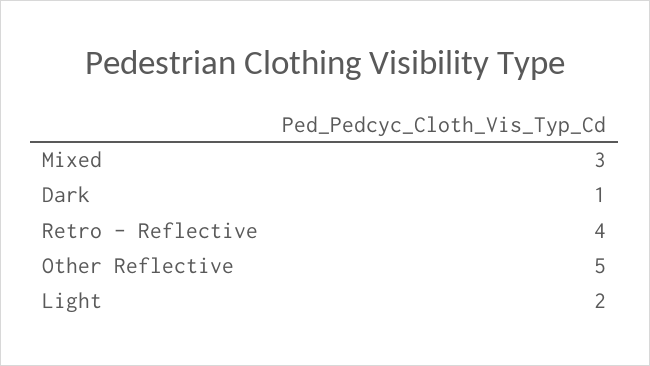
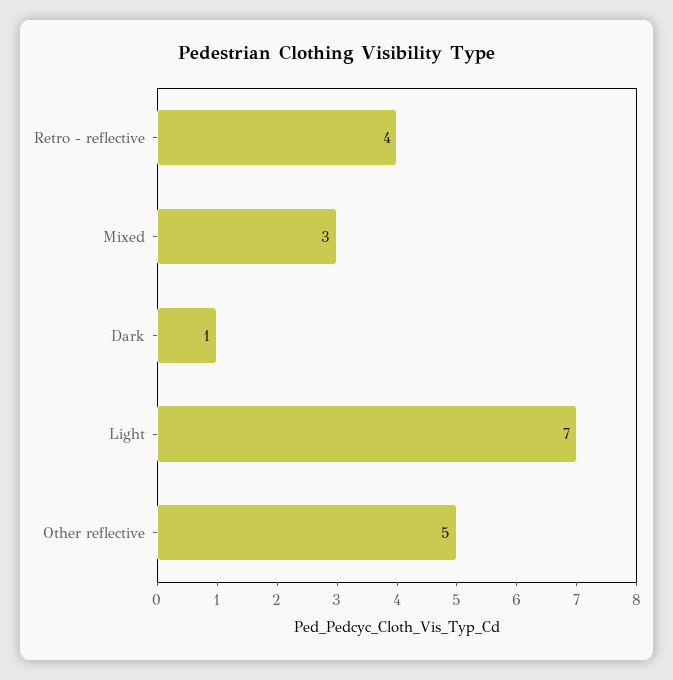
  {
    "Mixed": 3,
    "Dark": 1,
    "Retro - Reflective": 4,
    "Other Reflective": 5,
-   "Light": 2
+   "Light": 7
  }

